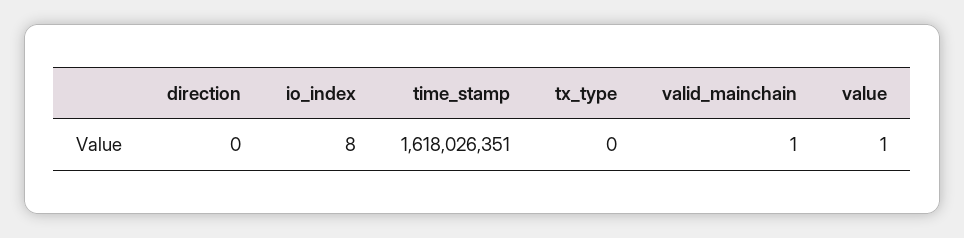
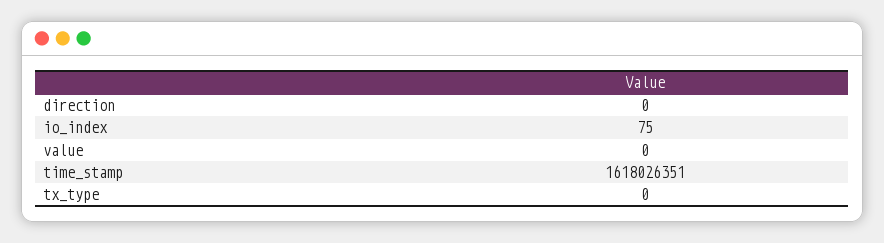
  {
    "direction": 0,
-   "io_index": 8,
+   "io_index": 75,
    "time_stamp": 1618026351,
    "tx_type": 0,
-   "valid_mainchain": 1,
-   "value": 1
+   "value": 0
  }

